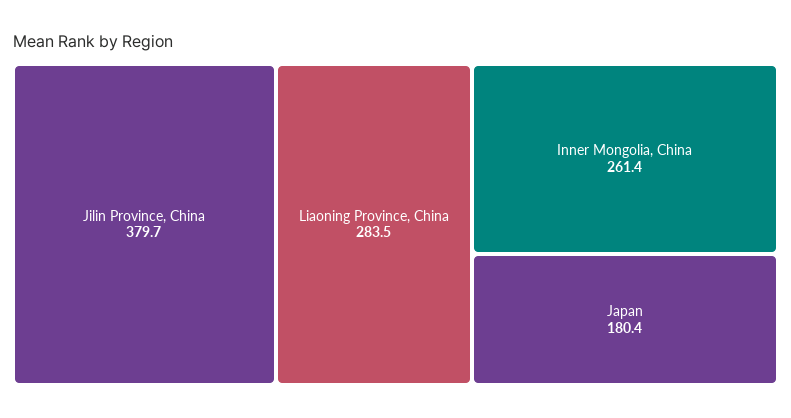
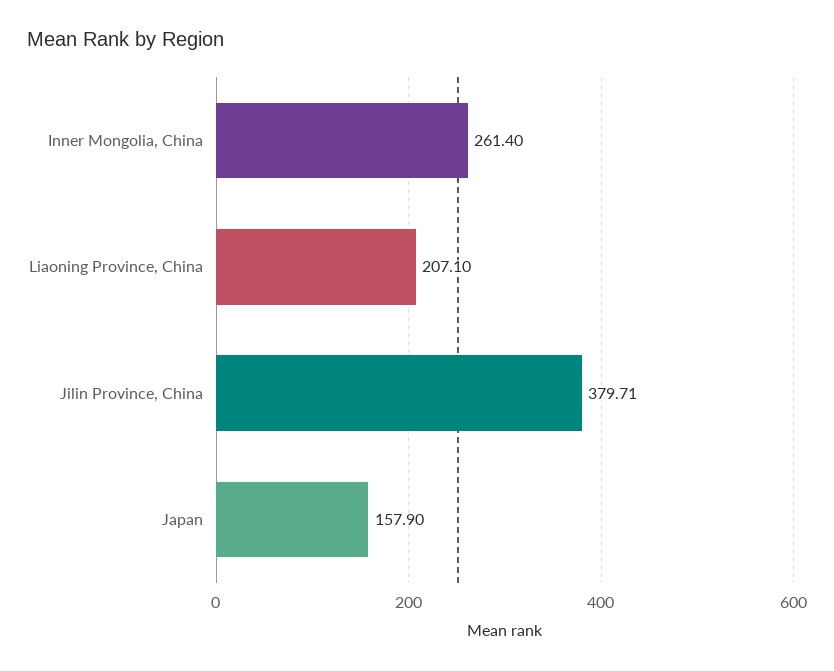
  {
    "Jilin Province, China": 379.71,
-   "Liaoning Province, China": 283.5,
+   "Liaoning Province, China": 207.1,
    "Inner Mongolia, China": 261.4,
-   "Japan": 180.4
+   "Japan": 157.9
  }

